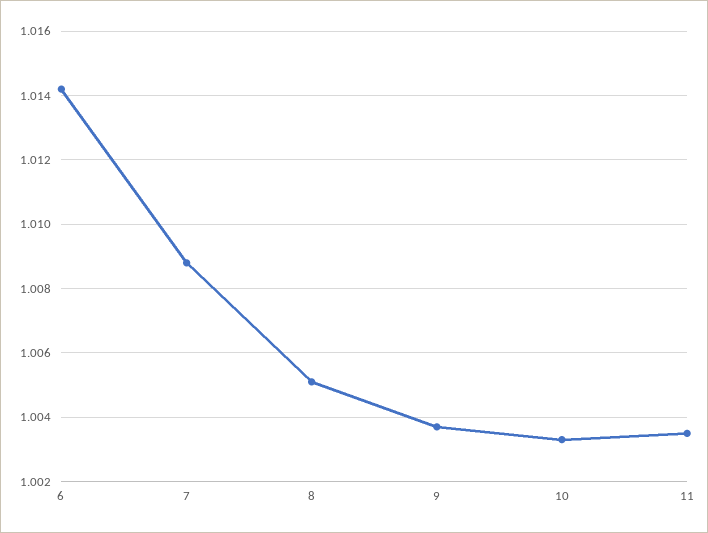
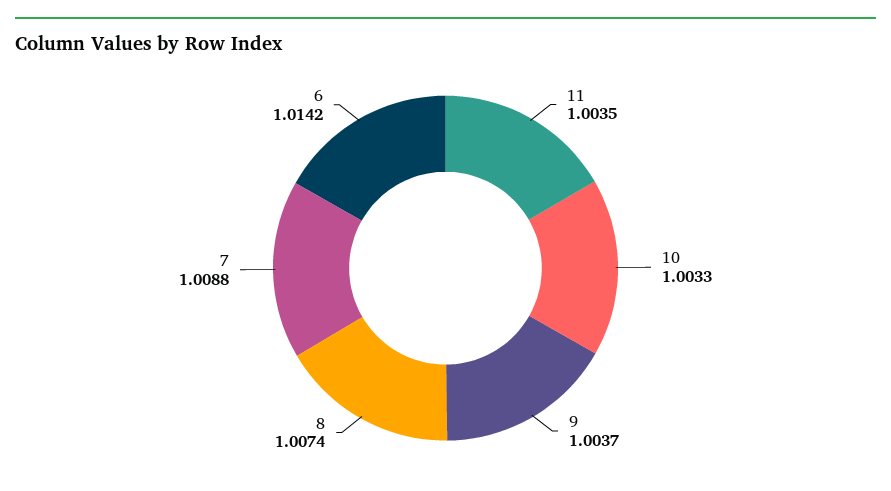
  {
    "6": 1.0142,
    "7": 1.0088,
-   "8": 1.005,
+   "8": 1.0074,
    "9": 1.0037,
    "10": 1.0033,
    "11": 1.0035
  }

